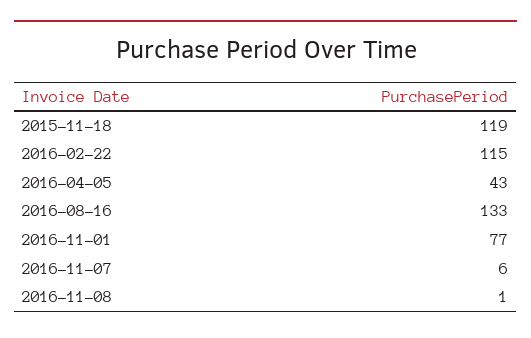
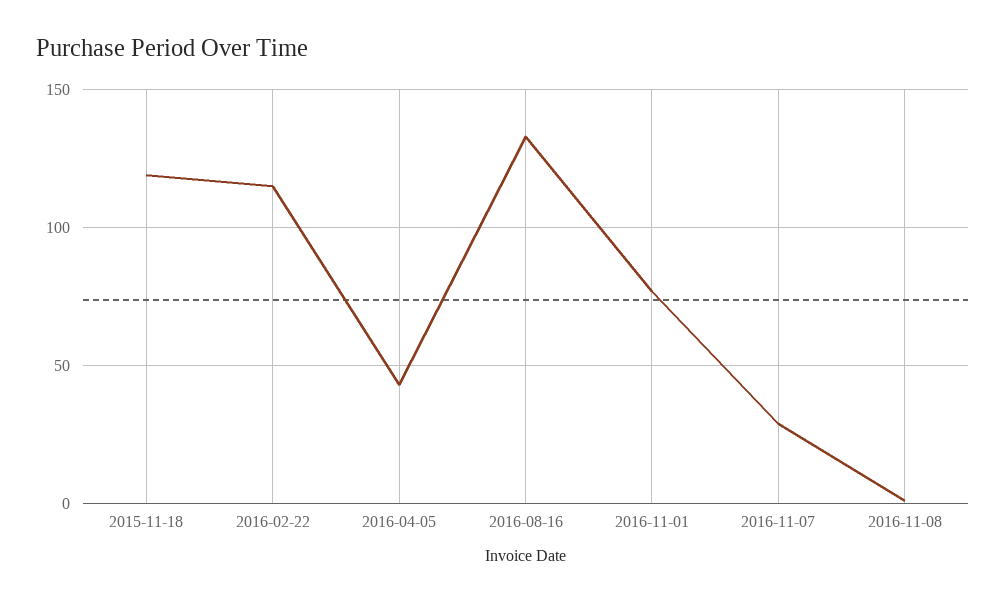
  {
    "2015-11-18": 119,
    "2016-02-22": 115,
    "2016-04-05": 43,
    "2016-08-16": 133,
    "2016-11-01": 77,
-   "2016-11-07": 6,
+   "2016-11-07": 30,
    "2016-11-08": 1
  }

